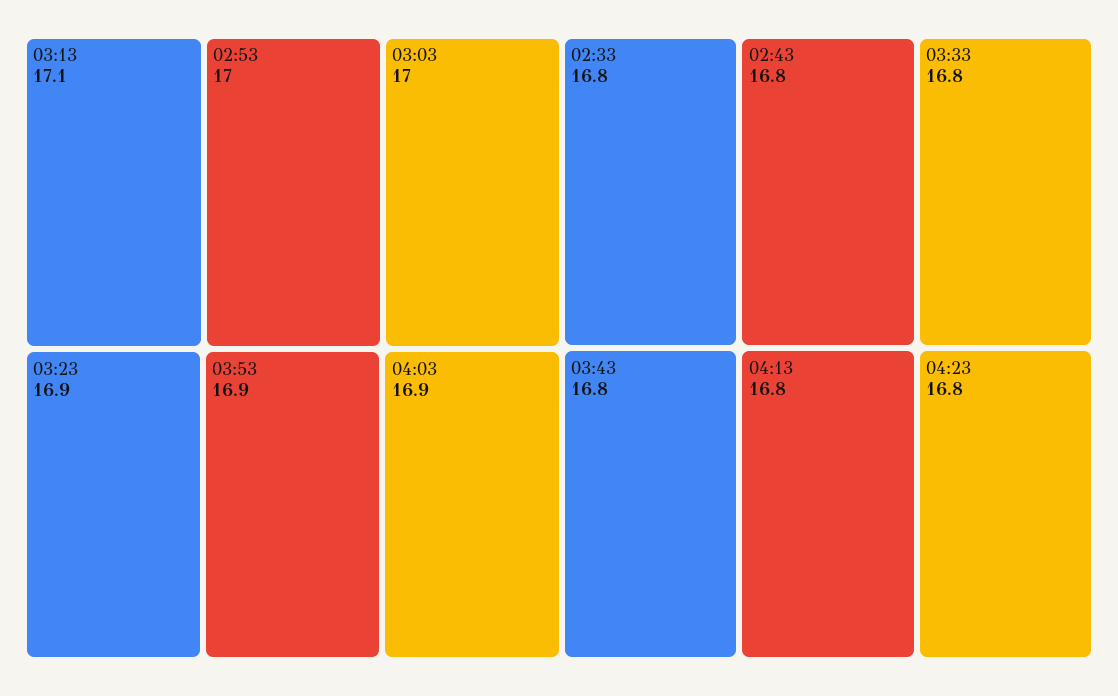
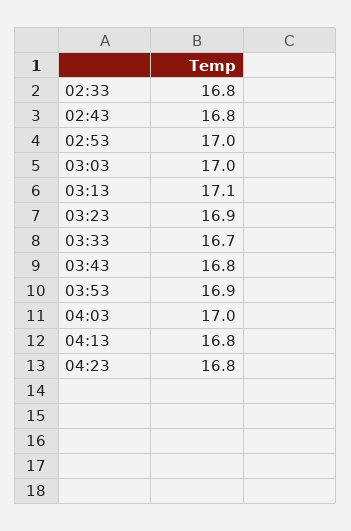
  {
    "03:13": 17.1,
    "02:53": 17,
    "03:03": 17,
    "03:23": 16.9,
    "03:53": 16.9,
-   "04:03": 16.9,
+   "04:03": 17,
    "02:33": 16.8,
    "02:43": 16.8,
-   "03:33": 16.8,
+   "03:33": 16.7,
    "03:43": 16.8,
    "04:13": 16.8,
    "04:23": 16.8
  }

